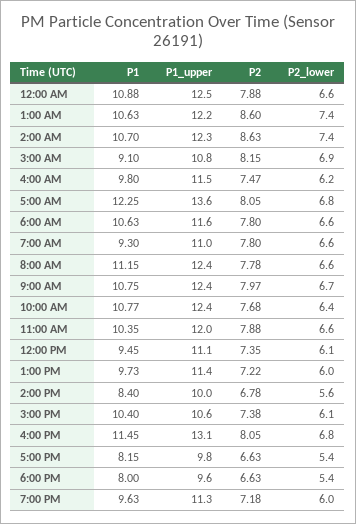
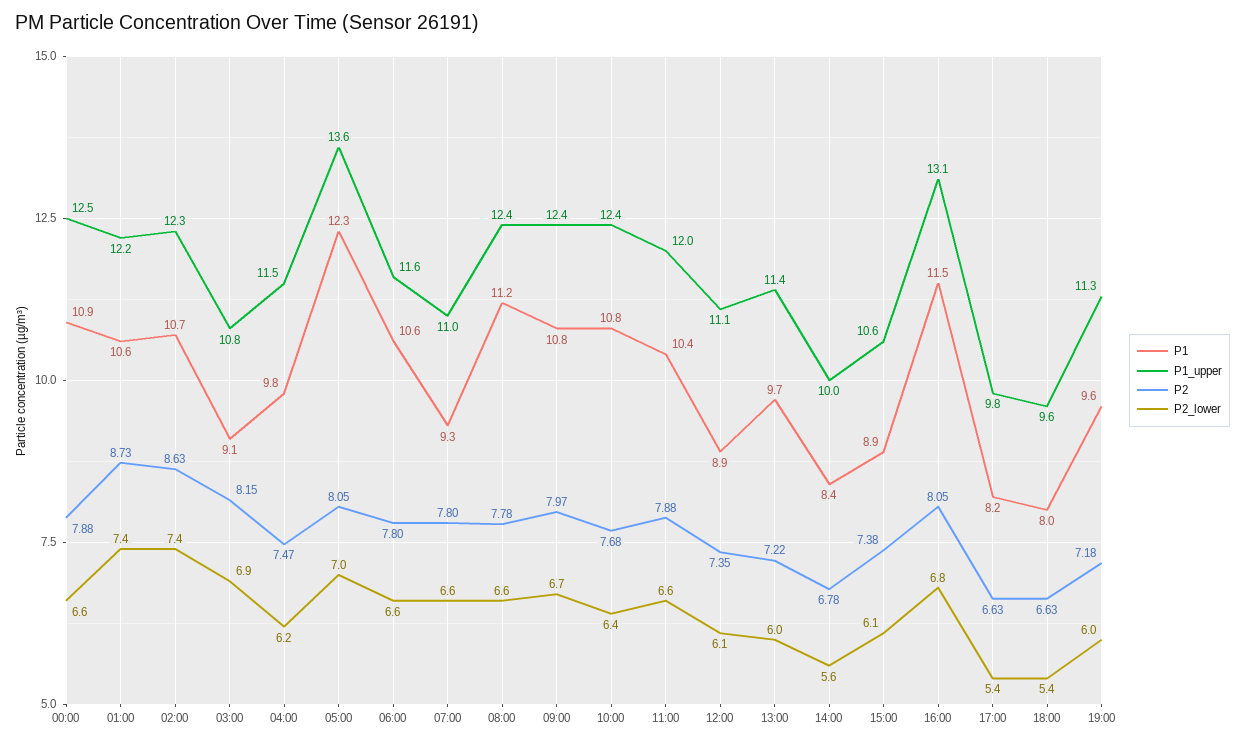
  {
    "P1": {
      "12:00 AM": 10.88,
      "1:00 AM": 10.63,
      "2:00 AM": 10.7,
      "3:00 AM": 9.1,
      "4:00 AM": 9.8,
      "5:00 AM": 12.25,
      "6:00 AM": 10.63,
      "7:00 AM": 9.3,
      "8:00 AM": 11.15,
      "9:00 AM": 10.75,
      "10:00 AM": 10.77,
      "11:00 AM": 10.35,
-     "12:00 PM": 9.45,
+     "12:00 PM": 8.9,
      "1:00 PM": 9.73,
      "2:00 PM": 8.4,
-     "3:00 PM": 10.4,
+     "3:00 PM": 8.9,
      "4:00 PM": 11.45,
      "5:00 PM": 8.15,
      "6:00 PM": 8,
      "7:00 PM": 9.63
    },
    "P1_upper": {
      "12:00 AM": 12.5,
      "1:00 AM": 12.2,
      "2:00 AM": 12.3,
      "3:00 AM": 10.8,
      "4:00 AM": 11.5,
      "5:00 AM": 13.6,
      "6:00 AM": 11.6,
      "7:00 AM": 11,
      "8:00 AM": 12.4,
      "9:00 AM": 12.4,
      "10:00 AM": 12.4,
      "11:00 AM": 12,
      "12:00 PM": 11.1,
      "1:00 PM": 11.4,
      "2:00 PM": 10,
      "3:00 PM": 10.6,
      "4:00 PM": 13.1,
      "5:00 PM": 9.8,
      "6:00 PM": 9.6,
      "7:00 PM": 11.3
    },
    "P2": {
      "12:00 AM": 7.88,
-     "1:00 AM": 8.6,
+     "1:00 AM": 8.73,
      "2:00 AM": 8.63,
      "3:00 AM": 8.15,
      "4:00 AM": 7.47,
      "5:00 AM": 8.05,
      "6:00 AM": 7.8,
      "7:00 AM": 7.8,
      "8:00 AM": 7.78,
      "9:00 AM": 7.97,
      "10:00 AM": 7.68,
      "11:00 AM": 7.88,
      "12:00 PM": 7.35,
      "1:00 PM": 7.22,
      "2:00 PM": 6.78,
      "3:00 PM": 7.38,
      "4:00 PM": 8.05,
      "5:00 PM": 6.63,
      "6:00 PM": 6.63,
      "7:00 PM": 7.18
    },
    "P2_lower": {
      "12:00 AM": 6.6,
      "1:00 AM": 7.4,
      "2:00 AM": 7.4,
      "3:00 AM": 6.9,
      "4:00 AM": 6.2,
-     "5:00 AM": 6.8,
+     "5:00 AM": 7,
      "6:00 AM": 6.6,
      "7:00 AM": 6.6,
      "8:00 AM": 6.6,
      "9:00 AM": 6.7,
      "10:00 AM": 6.4,
      "11:00 AM": 6.6,
      "12:00 PM": 6.1,
      "1:00 PM": 6,
      "2:00 PM": 5.6,
      "3:00 PM": 6.1,
      "4:00 PM": 6.8,
      "5:00 PM": 5.4,
      "6:00 PM": 5.4,
      "7:00 PM": 6
    }
  }

